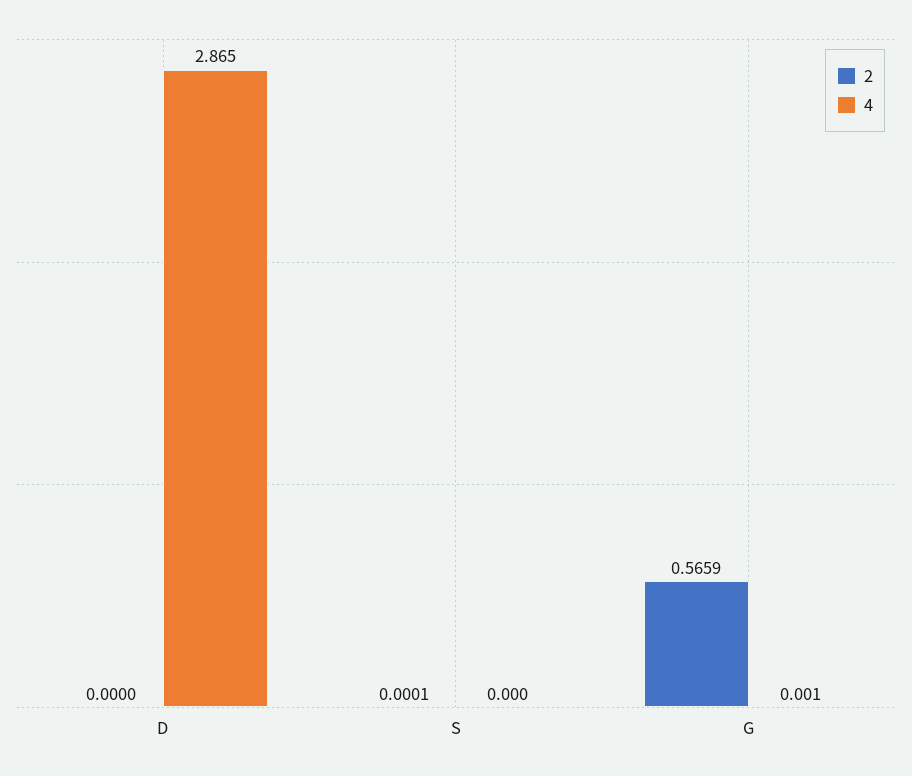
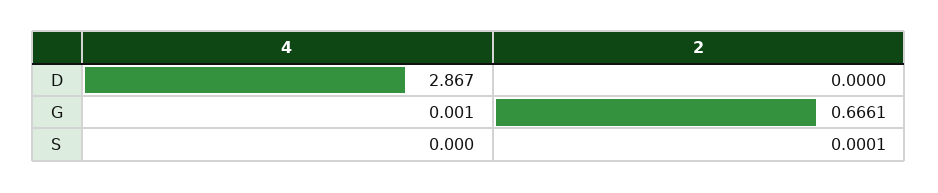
  {
    "2": {
      "D": 0,
      "S": 0.0001,
-     "G": 0.5659
+     "G": 0.6661
    },
    "4": {
-     "D": 2.865,
+     "D": 2.867,
      "S": 0,
      "G": 0.001
    }
  }

